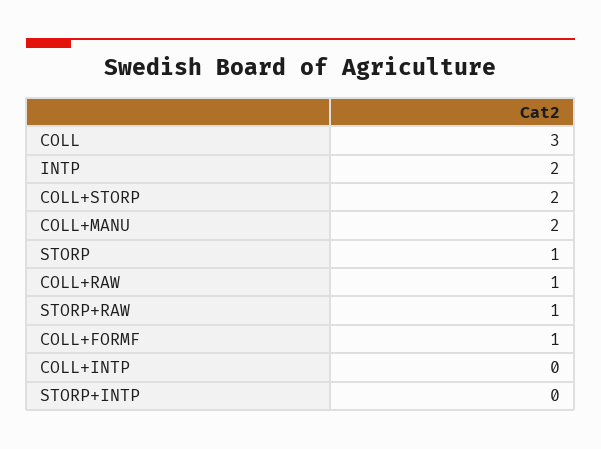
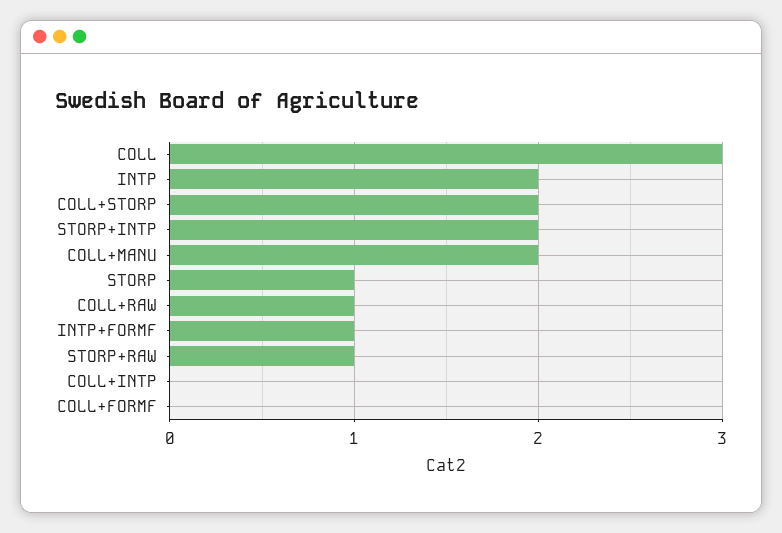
  {
    "COLL": 3,
    "INTP": 2,
    "COLL+STORP": 2,
    "COLL+MANU": 2,
    "STORP": 1,
    "COLL+RAW": 1,
    "STORP+RAW": 1,
-   "COLL+FORMF": 1,
+   "COLL+FORMF": 0,
    "COLL+INTP": 0,
-   "STORP+INTP": 0
+   "STORP+INTP": 2,
+   "INTP+FORMF": 1
  }

